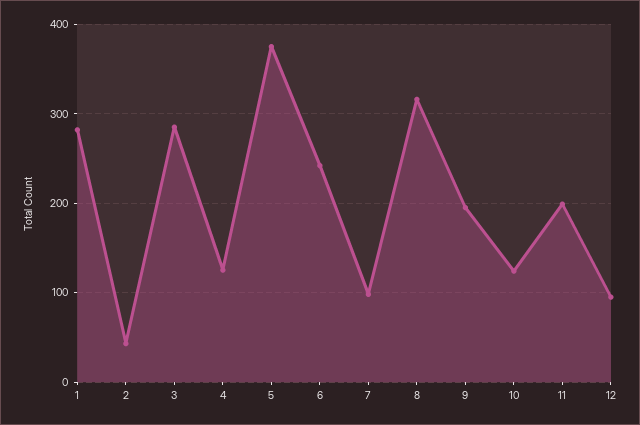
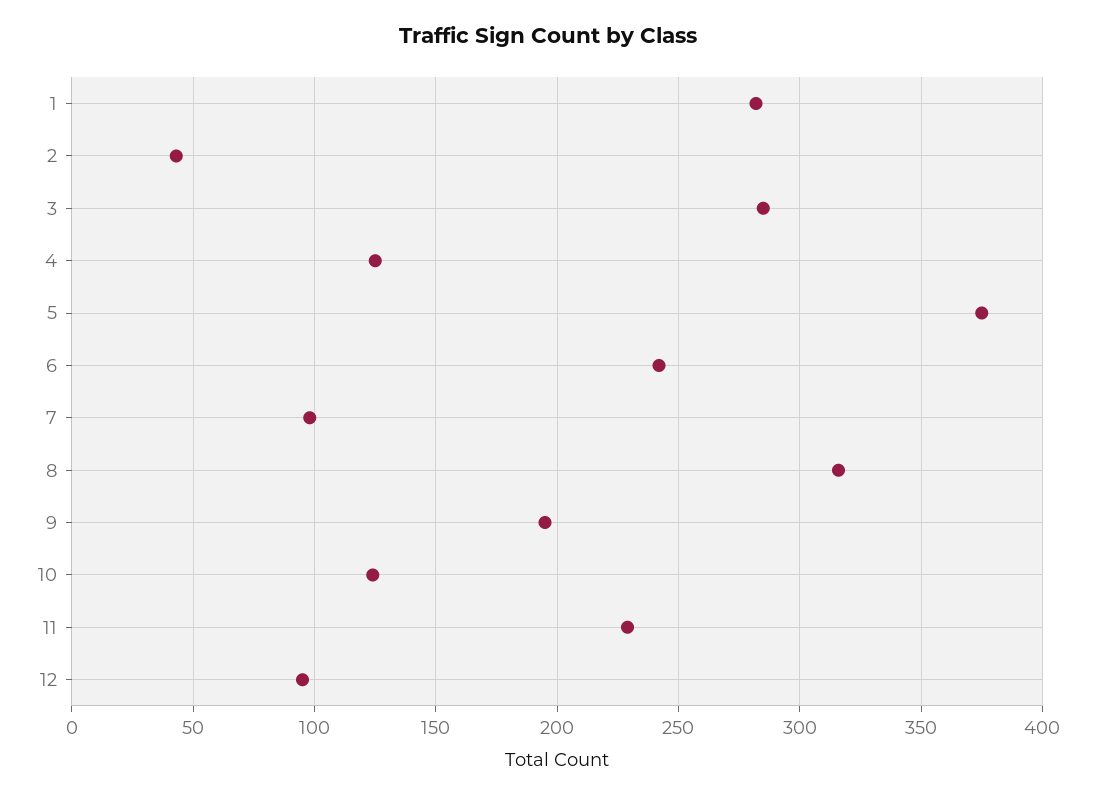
  {
    "1": 280,
    "2": 45,
    "3": 285,
    "4": 125,
    "5": 375,
    "6": 240,
    "7": 100,
    "8": 315,
    "9": 195,
    "10": 125,
-   "11": 200,
+   "11": 230,
    "12": 95
  }

